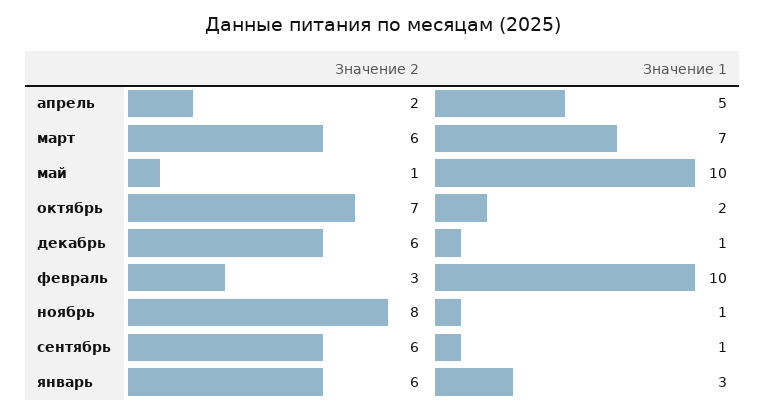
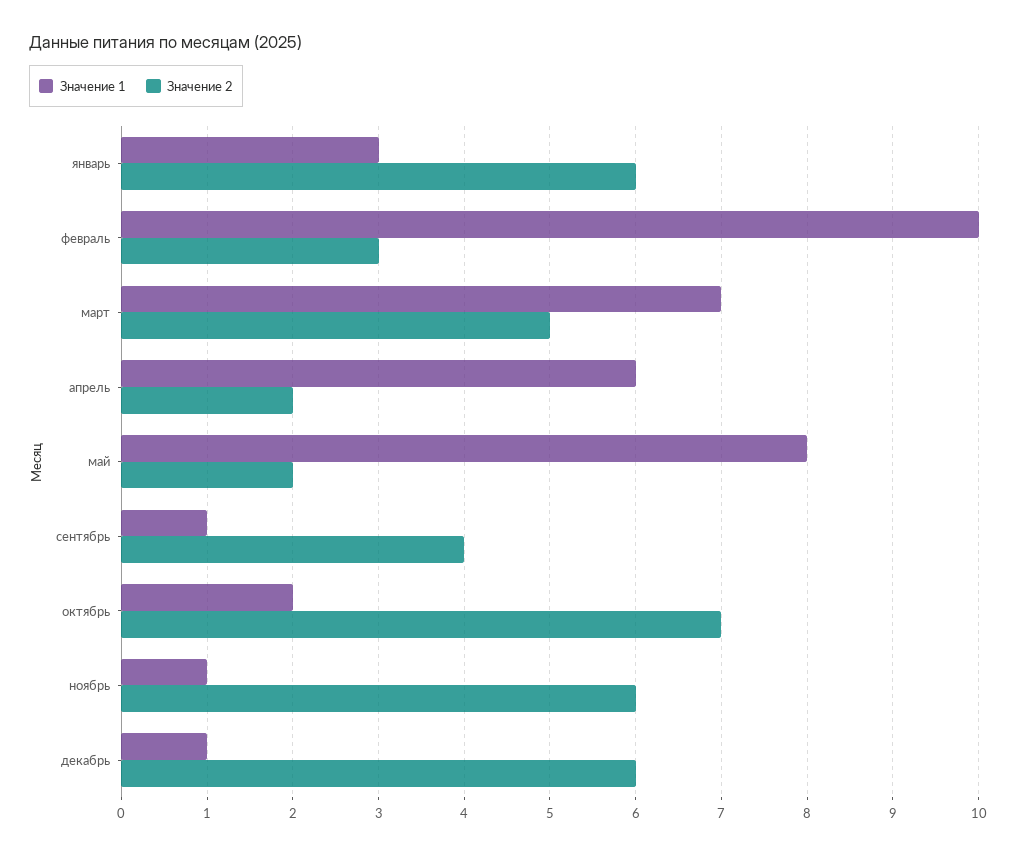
  {
    "Значение 2": {
      "апрель": 2,
-     "март": 6,
+     "март": 5,
-     "май": 1,
+     "май": 2,
      "октябрь": 7,
      "декабрь": 6,
      "февраль": 3,
-     "ноябрь": 8,
+     "ноябрь": 6,
-     "сентябрь": 6,
+     "сентябрь": 4,
      "январь": 6
    },
    "Значение 1": {
-     "апрель": 5,
+     "апрель": 6,
      "март": 7,
-     "май": 10,
+     "май": 8,
      "октябрь": 2,
      "декабрь": 1,
      "февраль": 10,
      "ноябрь": 1,
      "сентябрь": 1,
      "январь": 3
    }
  }

